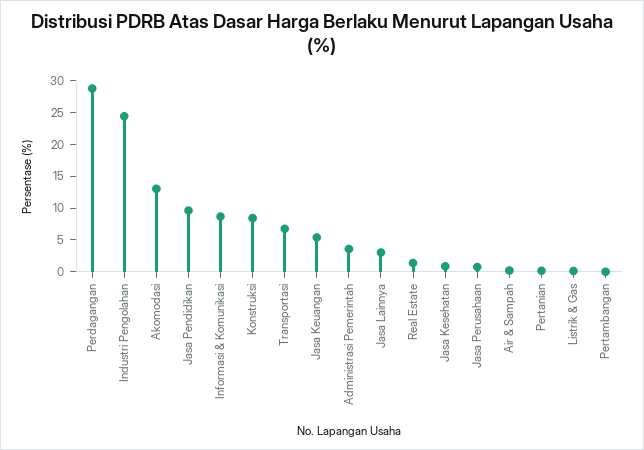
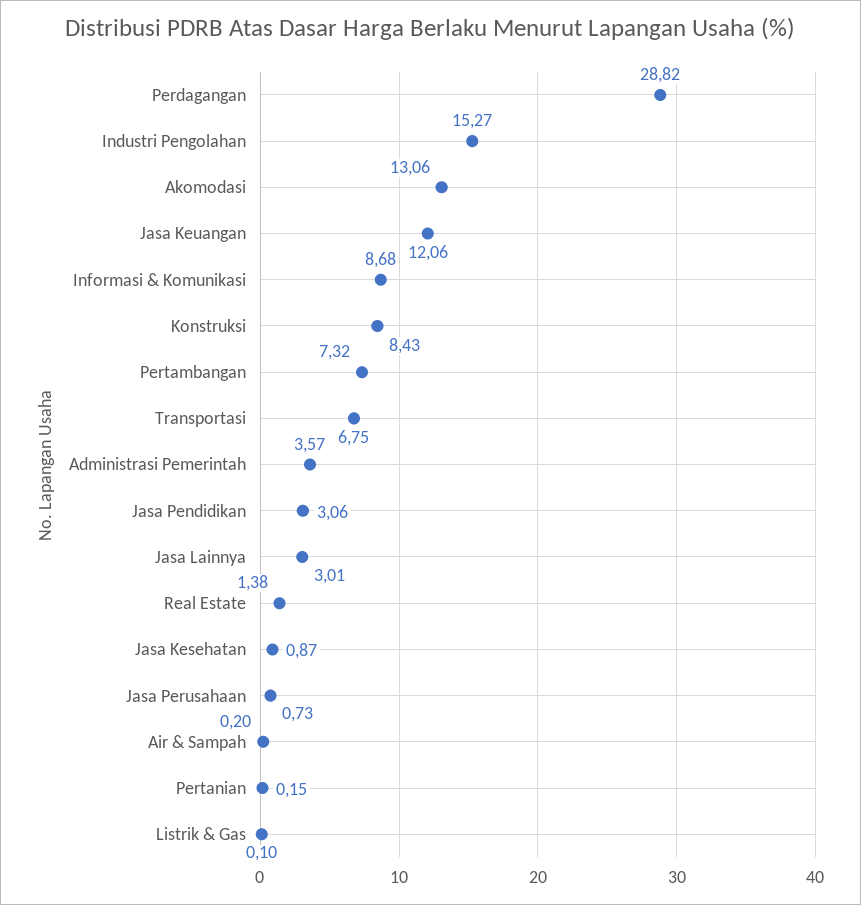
  {
    "Perdagangan": 28.82,
-   "Industri Pengolahan": 25,
+   "Industri Pengolahan": 15.27,
    "Akomodasi": 13.06,
-   "Jasa Pendidikan": 10,
+   "Jasa Pendidikan": 3.06,
    "Informasi & Komunikasi": 8.68,
    "Konstruksi": 8.43,
    "Transportasi": 6.75,
-   "Jasa Keuangan": 5,
+   "Jasa Keuangan": 12.06,
    "Administrasi Pemerintah": 3.57,
    "Jasa Lainnya": 3.01,
    "Real Estate": 1.38,
    "Jasa Kesehatan": 0.87,
    "Jasa Perusahaan": 0.73,
    "Air & Sampah": 0.2,
    "Pertanian": 0.15,
    "Listrik & Gas": 0.1,
-   "Pertambangan": 0
+   "Pertambangan": 7.32
  }

